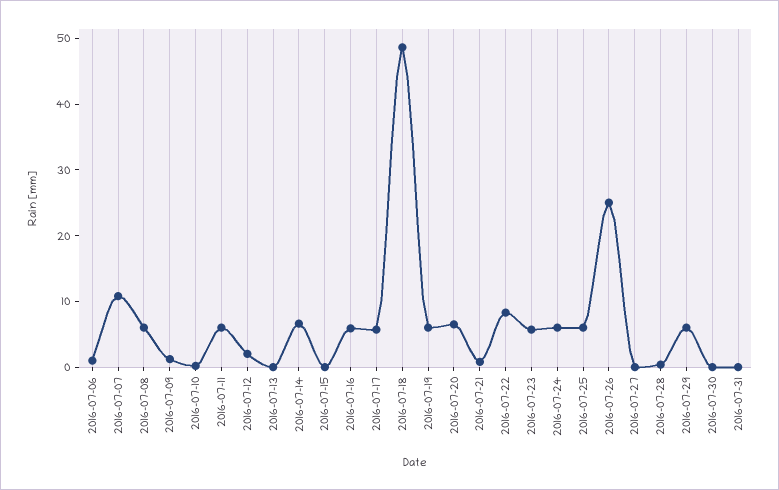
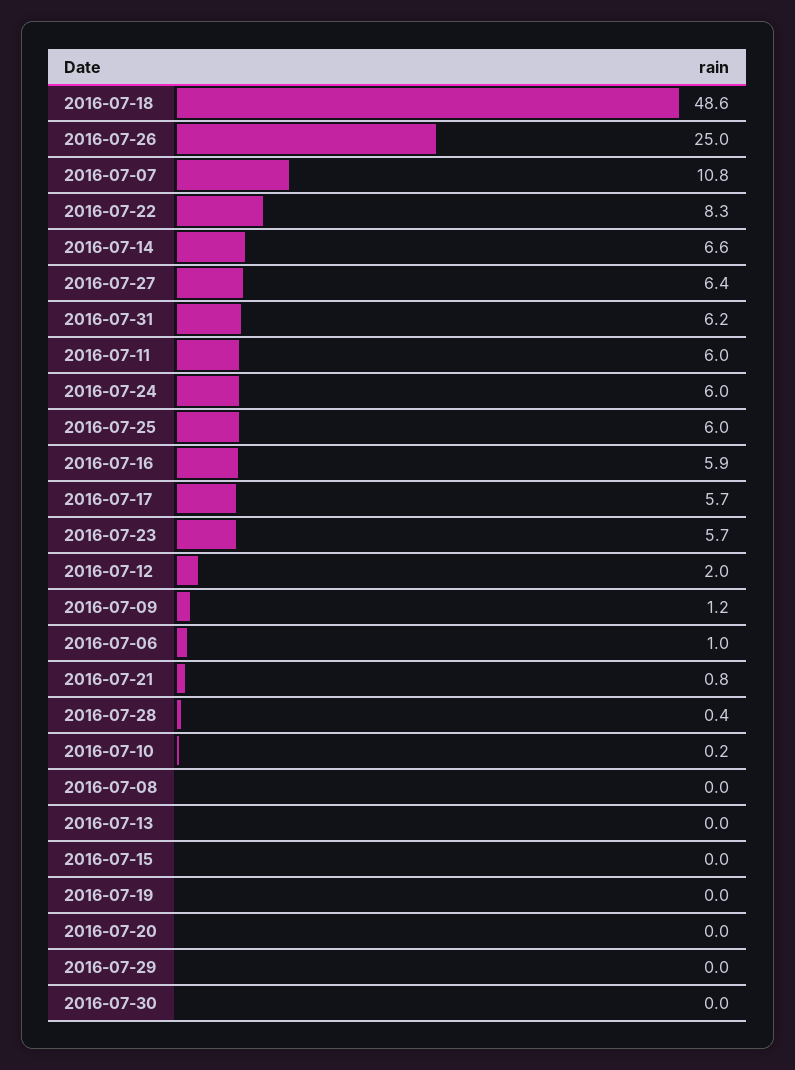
  {
    "2016-07-06": 1,
    "2016-07-07": 10.8,
-   "2016-07-08": 6,
+   "2016-07-08": 0,
    "2016-07-09": 1.2,
    "2016-07-10": 0.2,
    "2016-07-11": 6,
    "2016-07-12": 2,
    "2016-07-13": 0,
    "2016-07-14": 6.6,
    "2016-07-15": 0,
    "2016-07-16": 5.9,
    "2016-07-17": 5.7,
    "2016-07-18": 48.6,
-   "2016-07-19": 6,
+   "2016-07-19": 0,
-   "2016-07-20": 6,
+   "2016-07-20": 0,
    "2016-07-21": 0.8,
    "2016-07-22": 8.3,
    "2016-07-23": 5.7,
    "2016-07-24": 6,
    "2016-07-25": 6,
    "2016-07-26": 25,
-   "2016-07-27": 0,
+   "2016-07-27": 6.4,
    "2016-07-28": 0.4,
-   "2016-07-29": 6,
+   "2016-07-29": 0,
    "2016-07-30": 0,
-   "2016-07-31": 0
+   "2016-07-31": 6.2
  }

